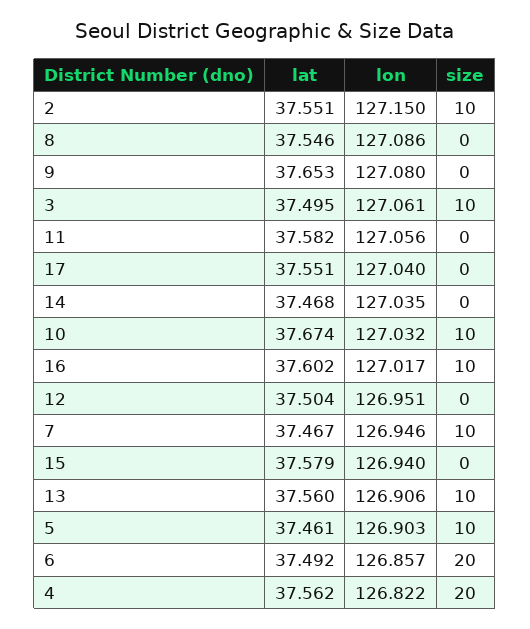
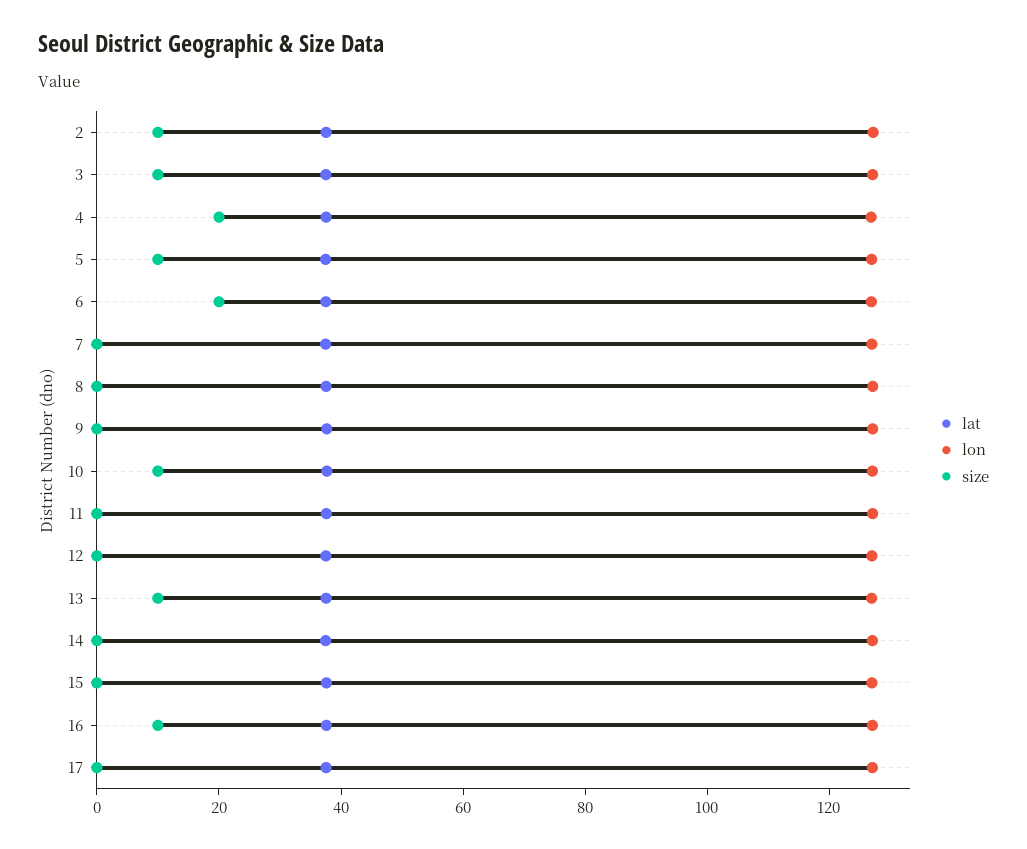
  {
    "lat": {
      "2": 37.551,
      "8": 37.546,
      "9": 37.653,
      "3": 37.495,
      "11": 37.582,
      "17": 37.551,
      "14": 37.468,
      "10": 37.674,
      "16": 37.602,
      "12": 37.504,
      "7": 37.467,
      "15": 37.579,
      "13": 37.56,
      "5": 37.461,
      "6": 37.492,
      "4": 37.562
    },
    "lon": {
      "2": 127.15,
      "8": 127.086,
      "9": 127.08,
      "3": 127.061,
      "11": 127.056,
      "17": 127.04,
      "14": 127.035,
      "10": 127.032,
      "16": 127.017,
      "12": 126.951,
      "7": 126.946,
      "15": 126.94,
      "13": 126.906,
      "5": 126.903,
      "6": 126.857,
      "4": 126.822
    },
    "size": {
      "2": 10,
      "8": 0,
      "9": 0,
      "3": 10,
      "11": 0,
      "17": 0,
      "14": 0,
      "10": 10,
      "16": 10,
      "12": 0,
-     "7": 10,
+     "7": 0,
      "15": 0,
      "13": 10,
      "5": 10,
      "6": 20,
      "4": 20
    }
  }

